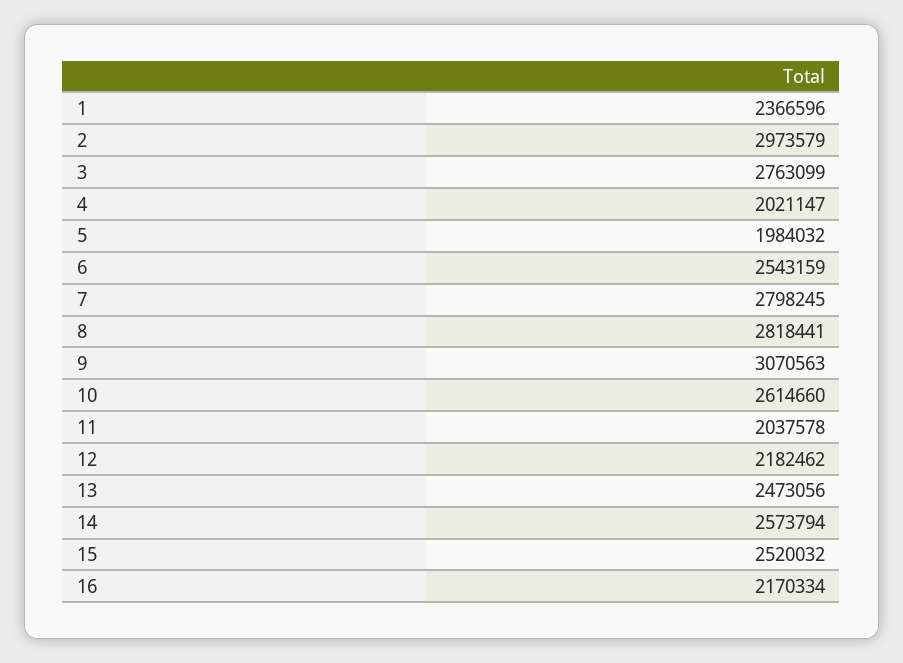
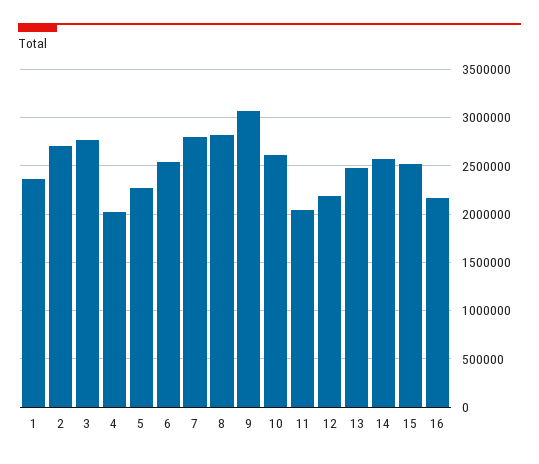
  {
    "1": 2366596,
-   "2": 2973579,
+   "2": 2700000,
    "3": 2763099,
    "4": 2021147,
-   "5": 1984032,
+   "5": 2300000,
    "6": 2543159,
    "7": 2798245,
    "8": 2818441,
    "9": 3070563,
    "10": 2614660,
    "11": 2037578,
    "12": 2182462,
    "13": 2473056,
    "14": 2573794,
    "15": 2520032,
    "16": 2170334
  }

